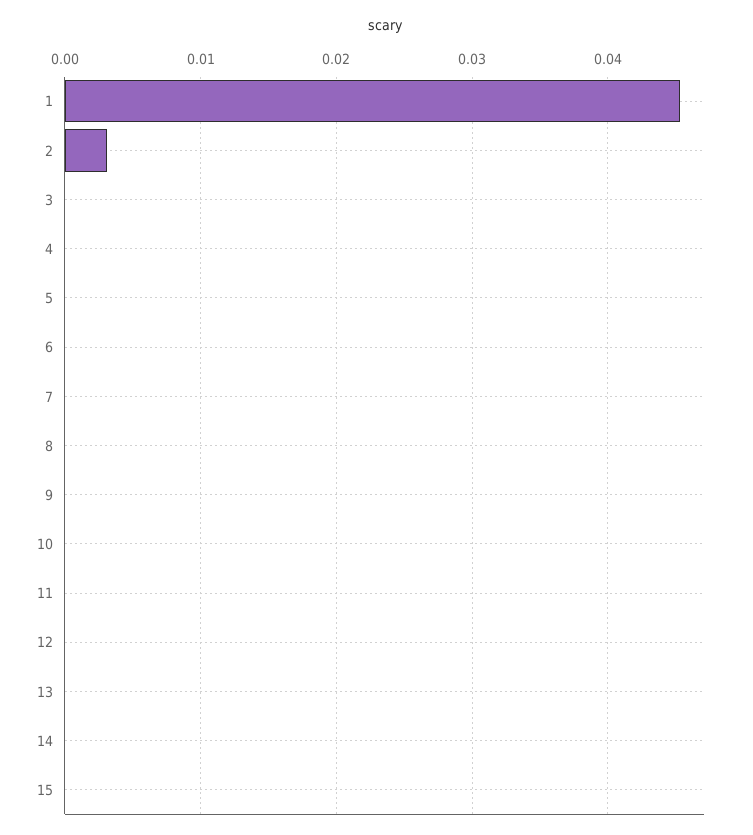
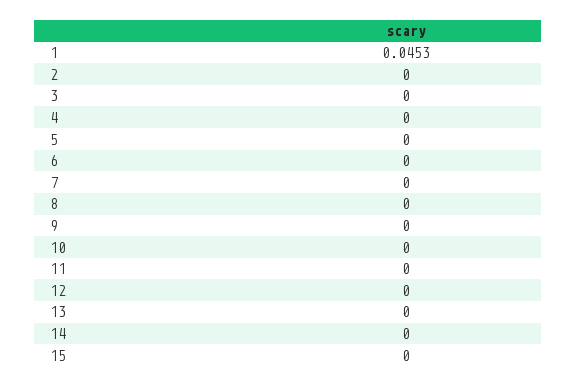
  {
    "1": 0.0453,
-   "2": 0.003,
+   "2": 0,
    "3": 0,
    "4": 0,
    "5": 0,
    "6": 0,
    "7": 0,
    "8": 0,
    "9": 0,
    "10": 0,
    "11": 0,
    "12": 0,
    "13": 0,
    "14": 0,
    "15": 0
  }

